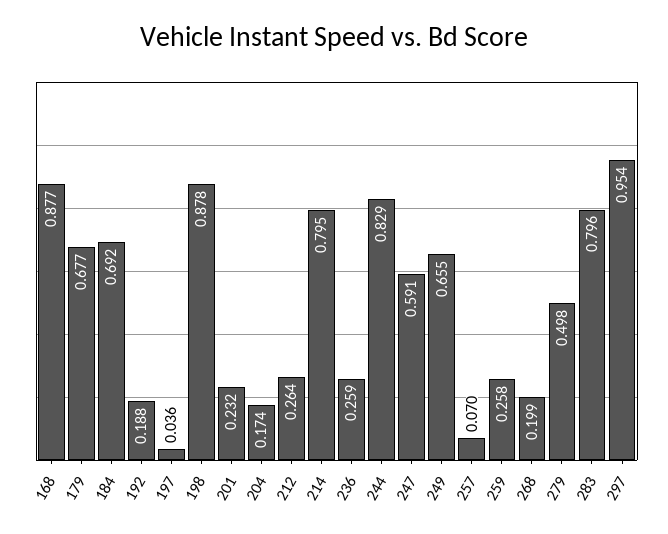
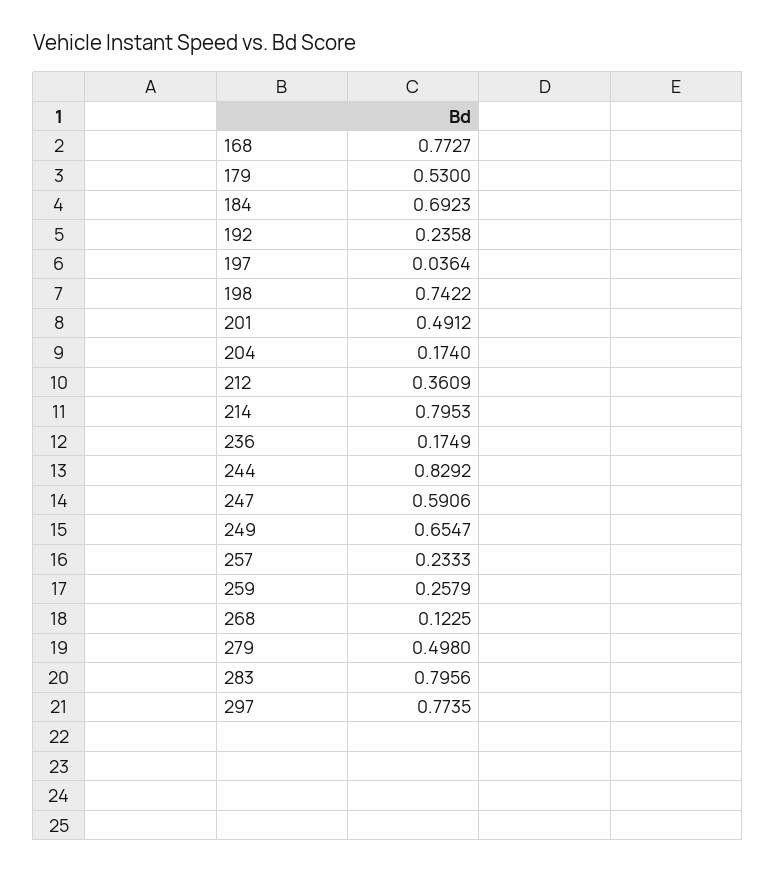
  {
-   "168": 0.877,
+   "168": 0.7727,
-   "179": 0.677,
+   "179": 0.53,
    "184": 0.6923,
-   "192": 0.188,
+   "192": 0.2358,
    "197": 0.0364,
-   "198": 0.878,
+   "198": 0.7422,
-   "201": 0.232,
+   "201": 0.4912,
    "204": 0.174,
-   "212": 0.264,
+   "212": 0.3609,
    "214": 0.7953,
-   "236": 0.259,
+   "236": 0.1749,
    "244": 0.8292,
    "247": 0.5906,
    "249": 0.6547,
-   "257": 0.07,
+   "257": 0.2333,
    "259": 0.2579,
-   "268": 0.199,
+   "268": 0.1225,
    "279": 0.498,
    "283": 0.7956,
-   "297": 0.954
+   "297": 0.7735
  }

